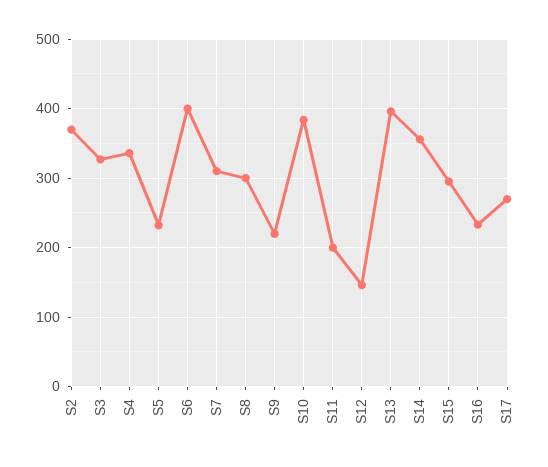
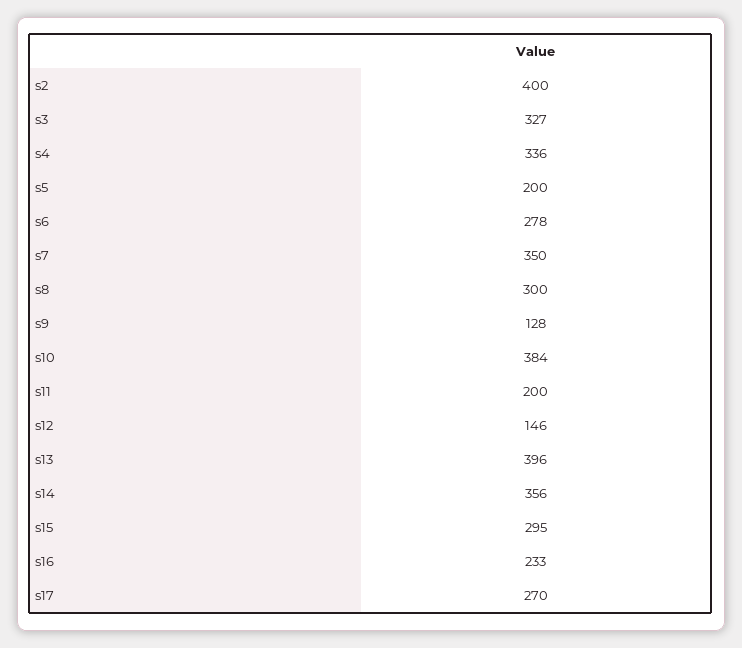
  {
-   "S2": 370,
+   "S2": 400,
    "S3": 327,
    "S4": 336,
-   "S5": 230,
+   "S5": 200,
-   "S6": 400,
+   "S6": 278,
-   "S7": 310,
+   "S7": 350,
    "S8": 300,
-   "S9": 220,
+   "S9": 128,
    "S10": 384,
    "S11": 200,
    "S12": 146,
    "S13": 396,
    "S14": 356,
    "S15": 295,
    "S16": 233,
    "S17": 270
  }

